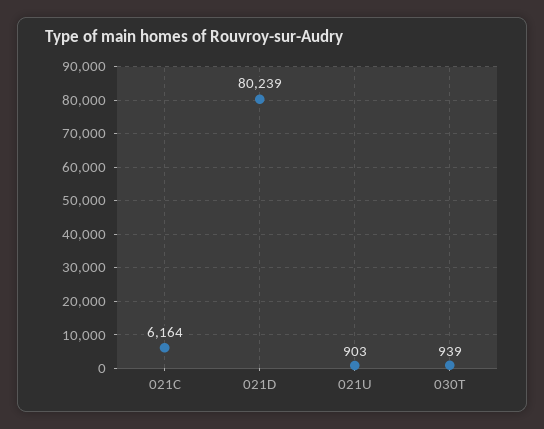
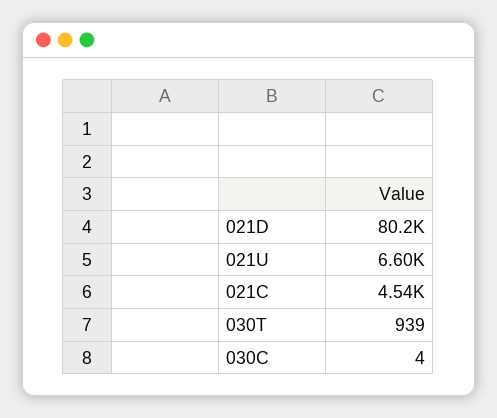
  {
-   "021C": 6164,
+   "021C": 4540,
    "021D": 80239,
-   "021U": 903,
+   "021U": 6600,
-   "030T": 939
+   "030T": 939,
+   "030C": 4
  }

